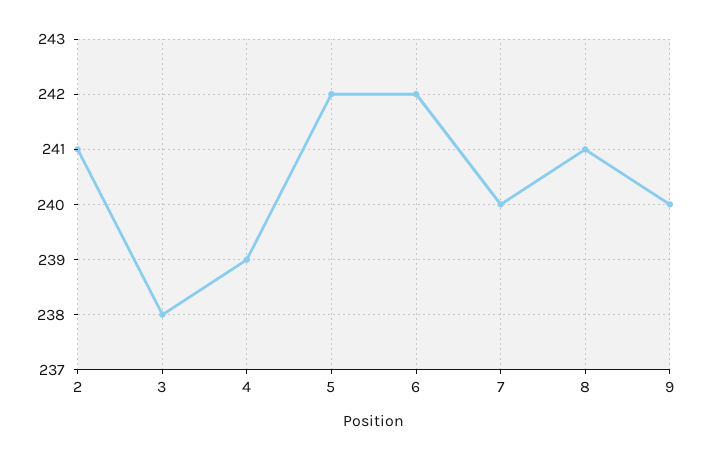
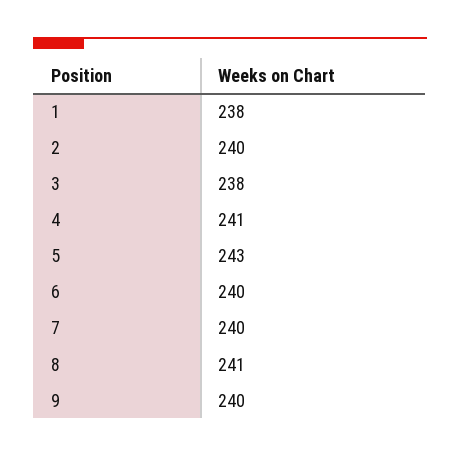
  {
-   "2": 241,
+   "2": 240,
    "3": 238,
-   "4": 239,
+   "4": 241,
-   "5": 242,
+   "5": 243,
-   "6": 242,
+   "6": 240,
    "7": 240,
    "8": 241,
-   "9": 240
+   "9": 240,
+   "1": 238
  }

